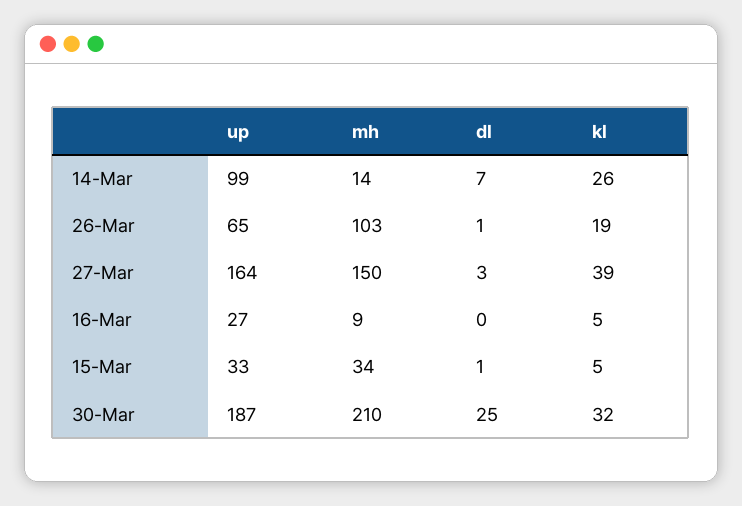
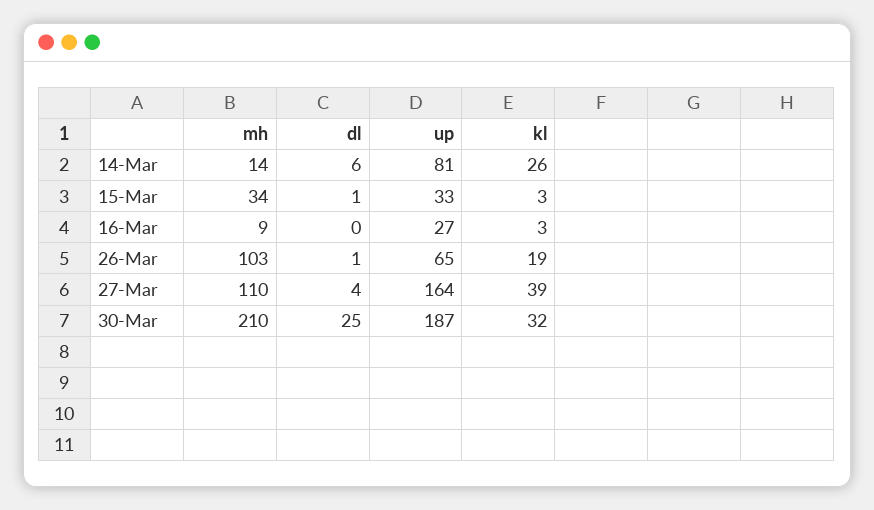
  {
    "up": {
-     "14-Mar": 99,
+     "14-Mar": 81,
      "26-Mar": 65,
      "27-Mar": 164,
      "16-Mar": 27,
      "15-Mar": 33,
      "30-Mar": 187
    },
    "mh": {
      "14-Mar": 14,
      "26-Mar": 103,
-     "27-Mar": 150,
+     "27-Mar": 110,
      "16-Mar": 9,
      "15-Mar": 34,
      "30-Mar": 210
    },
    "dl": {
-     "14-Mar": 7,
+     "14-Mar": 6,
      "26-Mar": 1,
-     "27-Mar": 3,
+     "27-Mar": 4,
      "16-Mar": 0,
      "15-Mar": 1,
      "30-Mar": 25
    },
    "kl": {
      "14-Mar": 26,
      "26-Mar": 19,
      "27-Mar": 39,
-     "16-Mar": 5,
+     "16-Mar": 3,
-     "15-Mar": 5,
+     "15-Mar": 3,
      "30-Mar": 32
    }
  }

